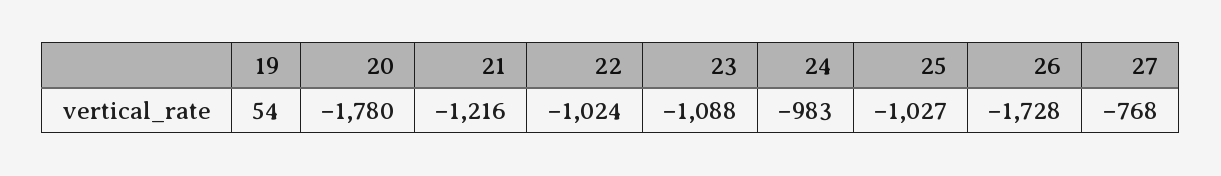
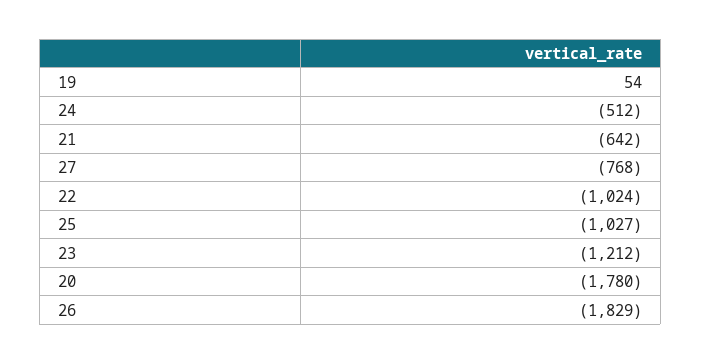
  {
    "19": 54,
    "20": -1780,
-   "21": -1216,
+   "21": -642,
    "22": -1024,
-   "23": -1088,
+   "23": -1212,
-   "24": -983,
+   "24": -512,
    "25": -1027,
-   "26": -1728,
+   "26": -1829,
    "27": -768
  }

